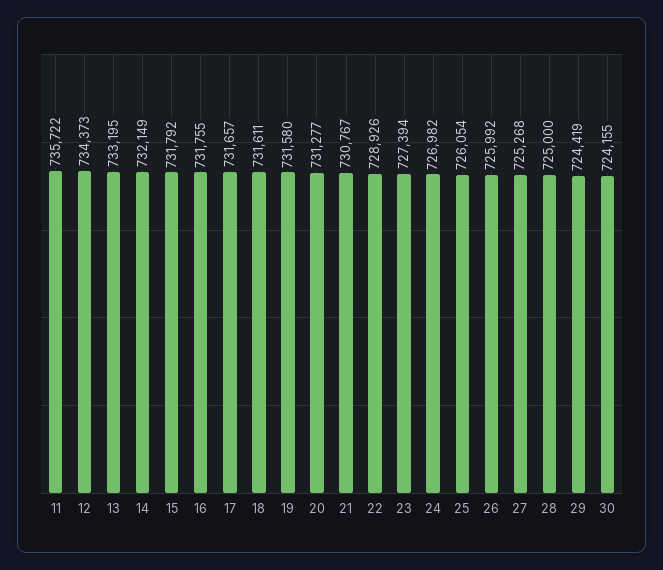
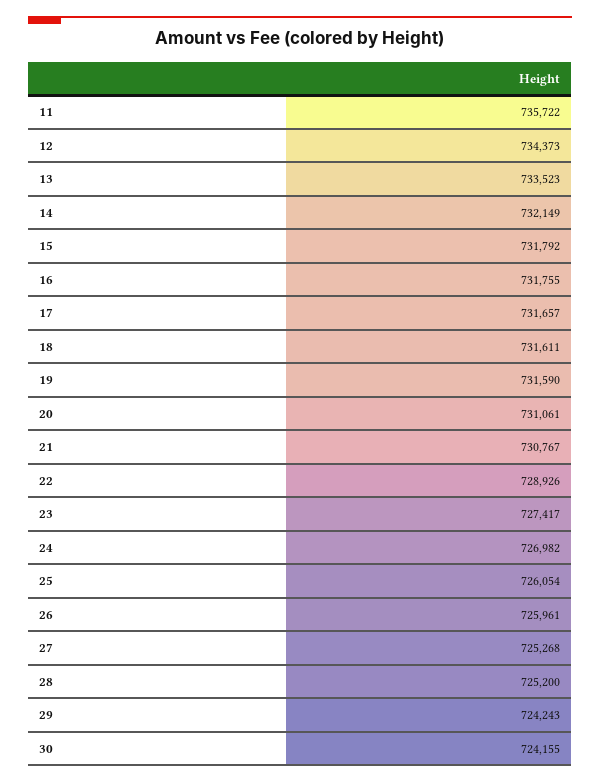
  {
    "11": 735722,
    "12": 734373,
-   "13": 733195,
+   "13": 733523,
    "14": 732149,
    "15": 731792,
    "16": 731755,
    "17": 731657,
    "18": 731611,
-   "19": 731580,
+   "19": 731590,
-   "20": 731277,
+   "20": 731061,
    "21": 730767,
    "22": 728926,
-   "23": 727394,
+   "23": 727417,
    "24": 726982,
    "25": 726054,
-   "26": 725992,
+   "26": 725961,
    "27": 725268,
-   "28": 725000,
+   "28": 725200,
-   "29": 724419,
+   "29": 724243,
    "30": 724155
  }

